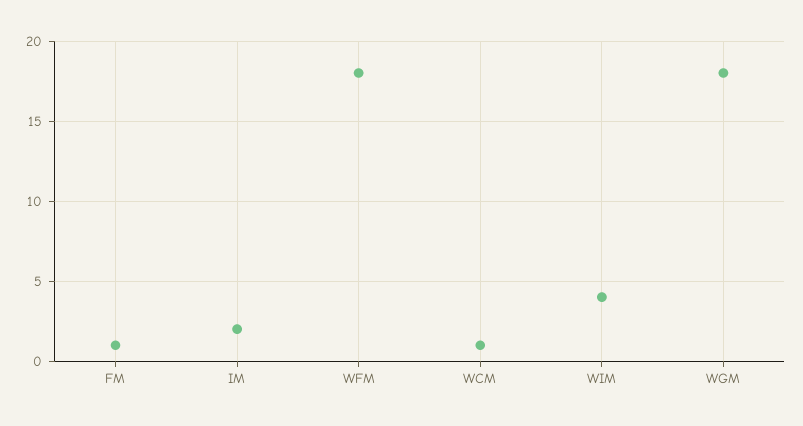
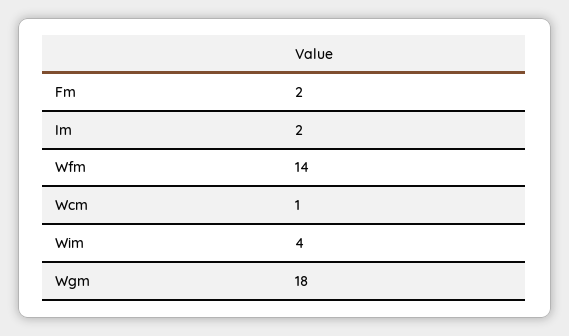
  {
-   "FM": 1,
+   "FM": 2,
    "IM": 2,
-   "WFM": 18,
+   "WFM": 14,
    "WCM": 1,
    "WIM": 4,
    "WGM": 18
  }

